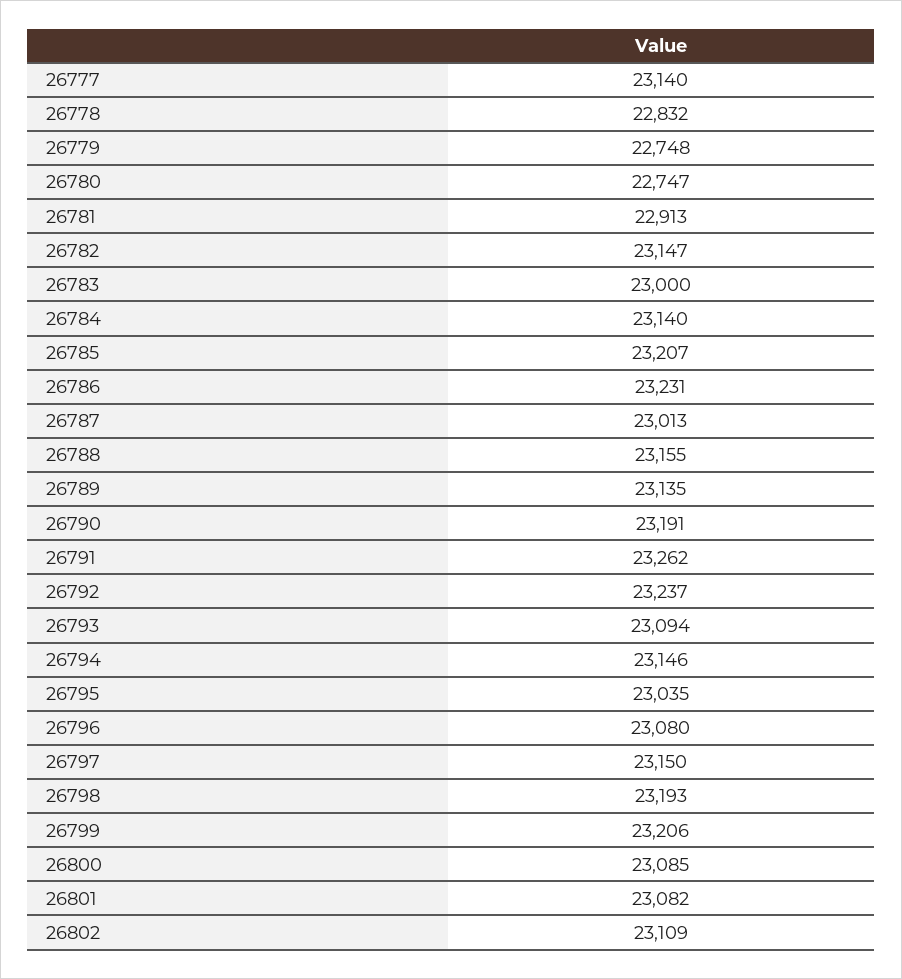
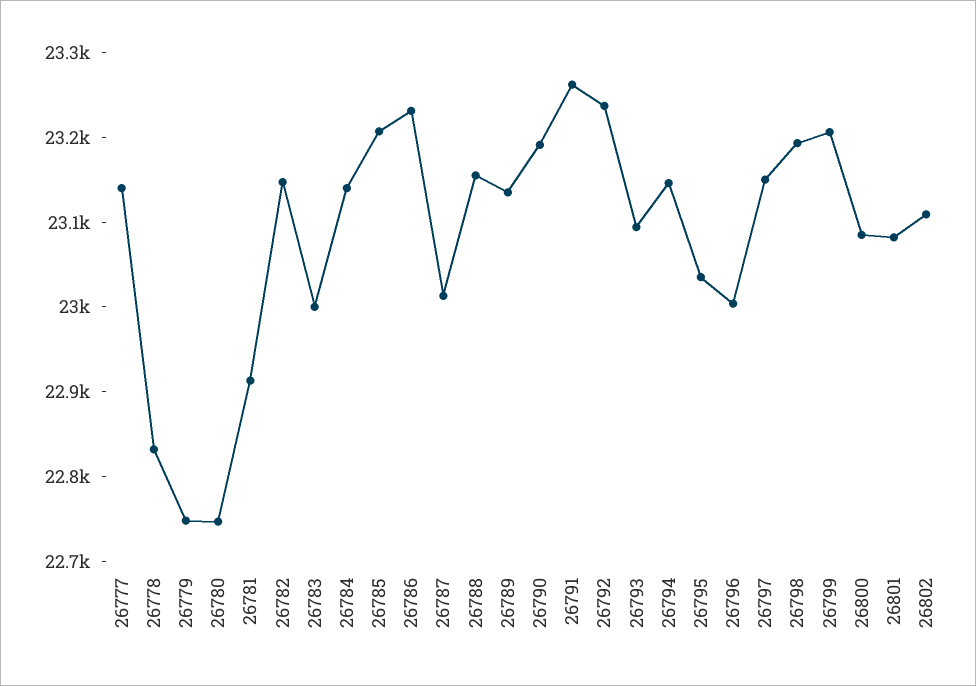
  {
    "26777": 23140,
    "26778": 22832,
    "26779": 22748,
    "26780": 22747,
    "26781": 22913,
    "26782": 23147,
    "26783": 23000,
    "26784": 23140,
    "26785": 23207,
    "26786": 23231,
    "26787": 23013,
    "26788": 23155,
    "26789": 23135,
    "26790": 23191,
    "26791": 23262,
    "26792": 23237,
    "26793": 23094,
    "26794": 23146,
    "26795": 23035,
-   "26796": 23080,
+   "26796": 23000,
    "26797": 23150,
    "26798": 23193,
    "26799": 23206,
    "26800": 23085,
    "26801": 23082,
    "26802": 23109
  }

